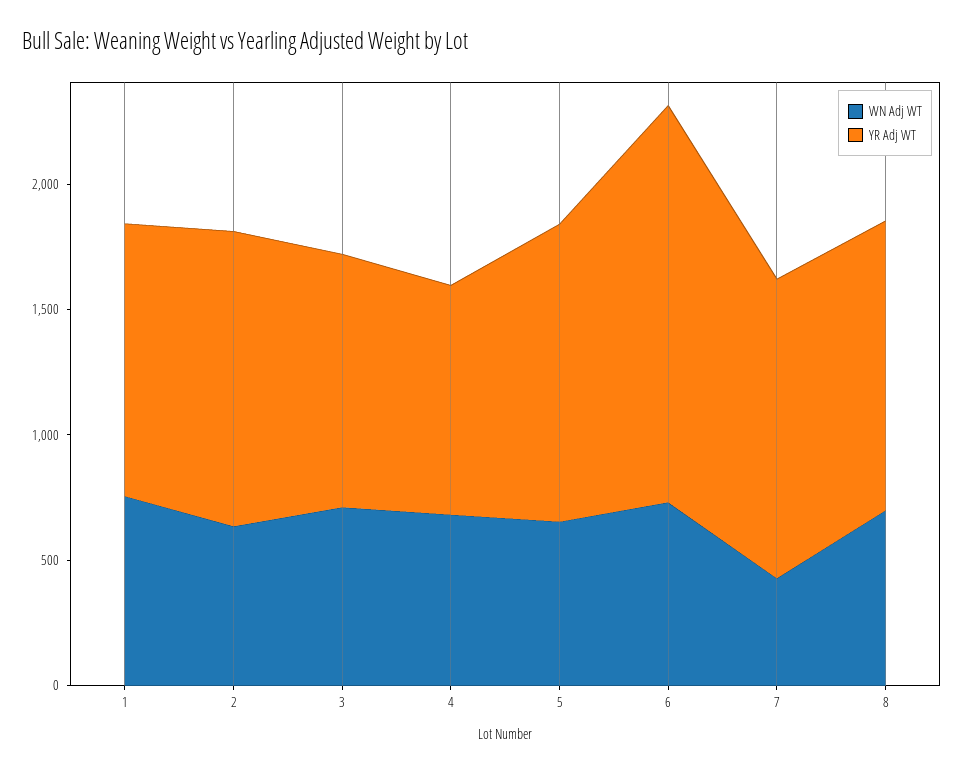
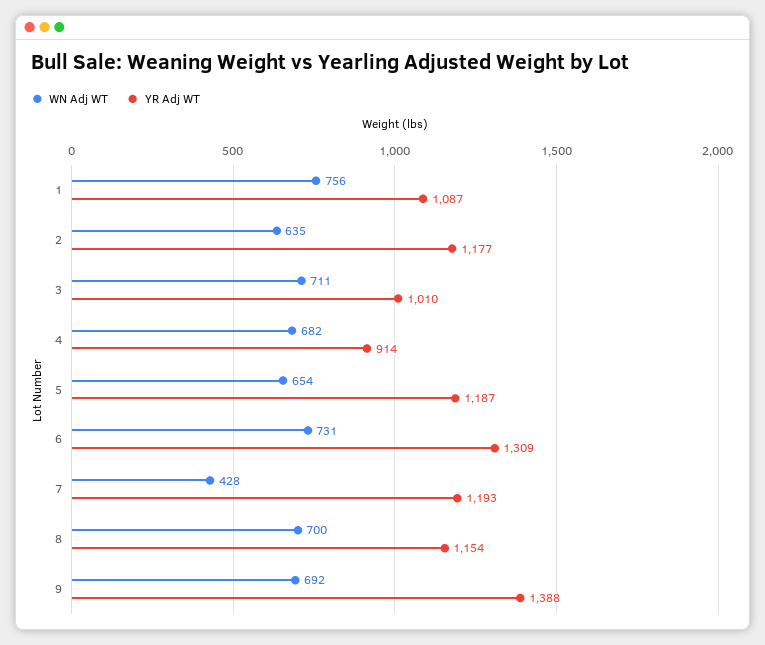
  {
    "WN Adj WT": {
      "1": 756,
      "2": 635,
      "3": 711,
      "4": 682,
      "5": 654,
      "6": 731,
      "7": 428,
-     "8": 700
+     "8": 700,
+     "9": 692
    },
    "YR Adj WT": {
      "1": 1087,
      "2": 1177,
      "3": 1010,
      "4": 914,
      "5": 1187,
-     "6": 1600,
+     "6": 1309,
      "7": 1193,
-     "8": 1154
+     "8": 1154,
+     "9": 1388
    }
  }

